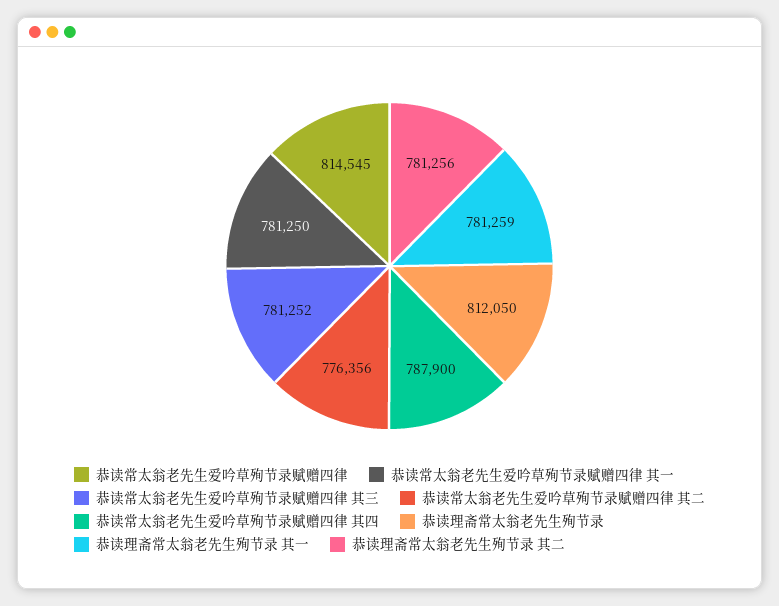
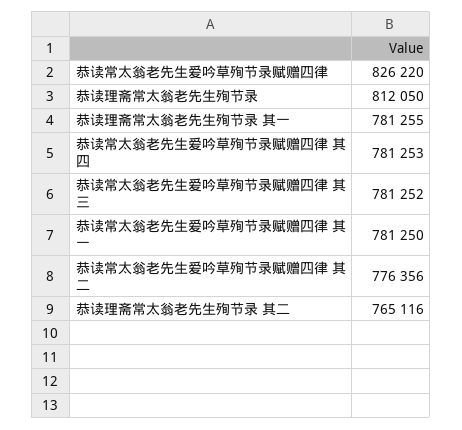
  {
-   "恭读常太翁老先生爱吟草殉节录赋赠四律": 814545,
+   "恭读常太翁老先生爱吟草殉节录赋赠四律": 826220,
    "恭读常太翁老先生爱吟草殉节录赋赠四律 其一": 781250,
    "恭读常太翁老先生爱吟草殉节录赋赠四律 其三": 781252,
    "恭读常太翁老先生爱吟草殉节录赋赠四律 其二": 776356,
-   "恭读常太翁老先生爱吟草殉节录赋赠四律 其四": 787900,
+   "恭读常太翁老先生爱吟草殉节录赋赠四律 其四": 781253,
    "恭读理斋常太翁老先生殉节录": 812050,
-   "恭读理斋常太翁老先生殉节录 其一": 781259,
+   "恭读理斋常太翁老先生殉节录 其一": 781255,
-   "恭读理斋常太翁老先生殉节录 其二": 781256
+   "恭读理斋常太翁老先生殉节录 其二": 765116
  }

